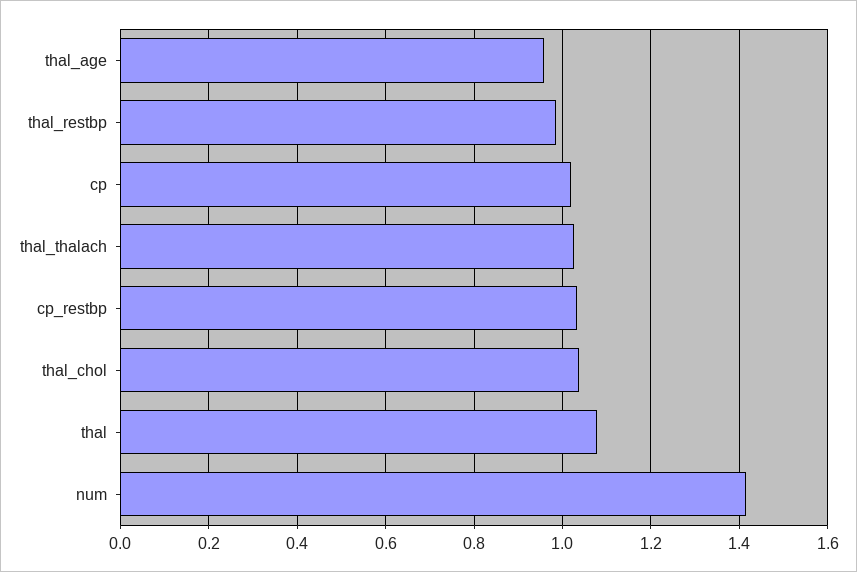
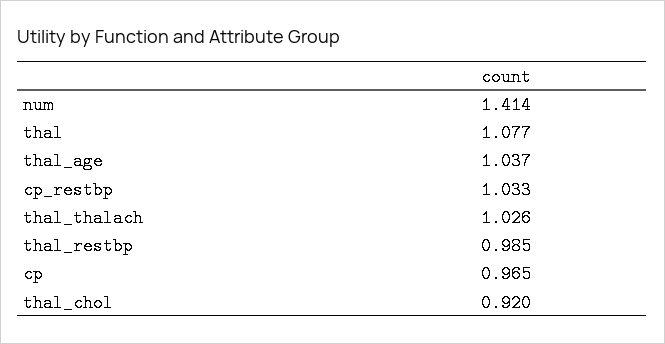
  {
-   "thal_age": 0.96,
+   "thal_age": 1.037,
    "thal_restbp": 0.985,
-   "cp": 1.02,
+   "cp": 0.965,
    "thal_thalach": 1.026,
    "cp_restbp": 1.033,
-   "thal_chol": 1.04,
+   "thal_chol": 0.92,
    "thal": 1.077,
    "num": 1.414
  }

